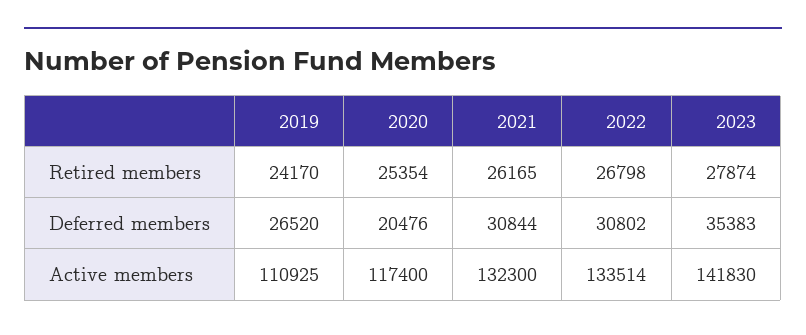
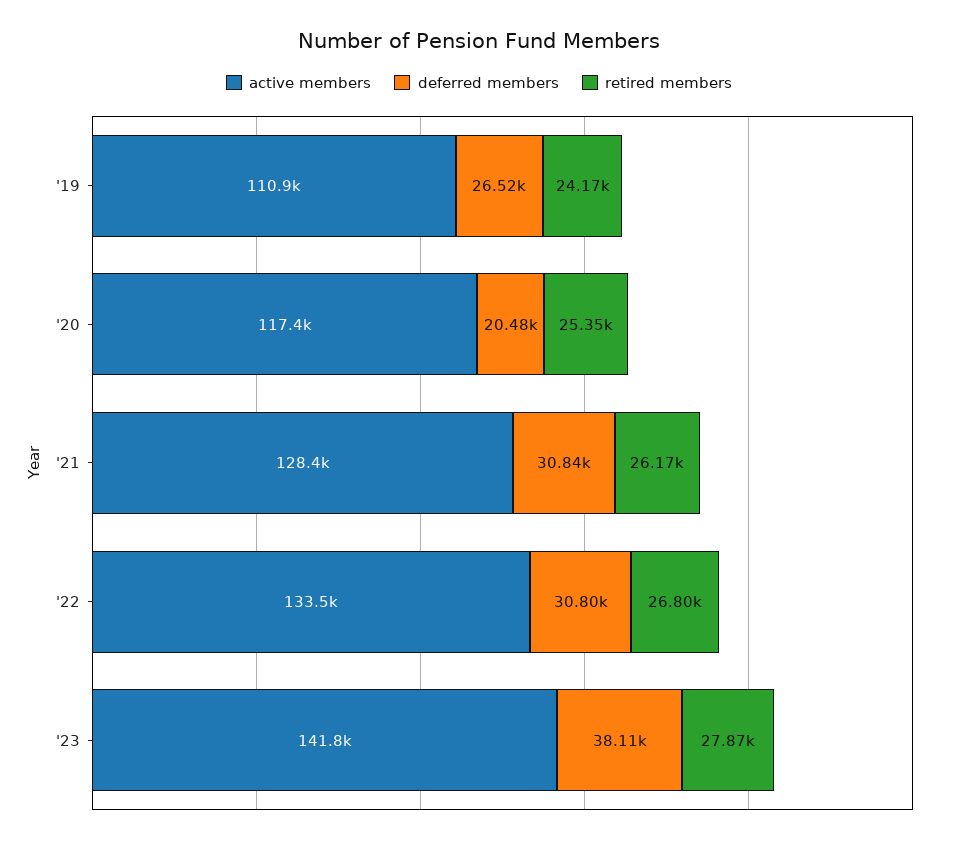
  {
    "Retired members": {
      "2019": 24170,
      "2020": 25354,
      "2021": 26165,
      "2022": 26798,
      "2023": 27874
    },
    "Deferred members": {
      "2019": 26520,
      "2020": 20476,
      "2021": 30844,
      "2022": 30802,
-     "2023": 35383
+     "2023": 38110
    },
    "Active members": {
      "2019": 110925,
      "2020": 117400,
-     "2021": 132300,
+     "2021": 128400,
      "2022": 133514,
      "2023": 141830
    }
  }

